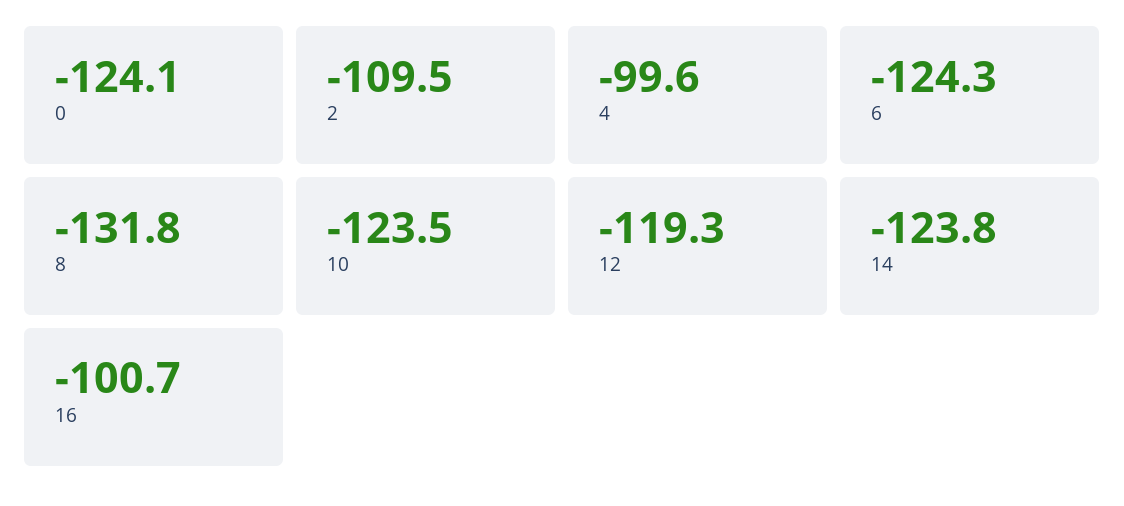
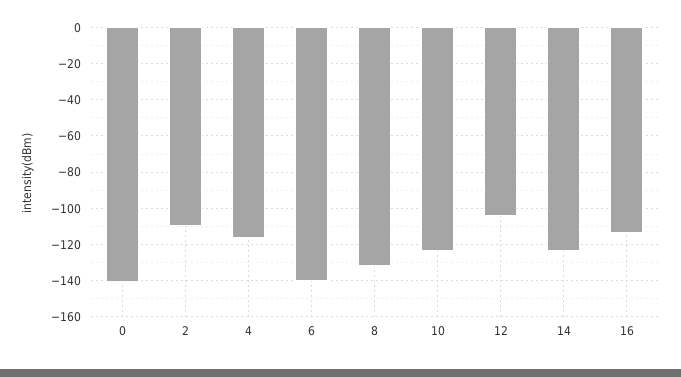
  {
-   "0": -124.1,
+   "0": -140,
    "2": -109.5,
-   "4": -99.6,
+   "4": -115,
-   "6": -124.3,
+   "6": -140,
    "8": -131.8,
    "10": -123.5,
-   "12": -119.3,
+   "12": -105,
    "14": -123.8,
-   "16": -100.7
+   "16": -115
  }

